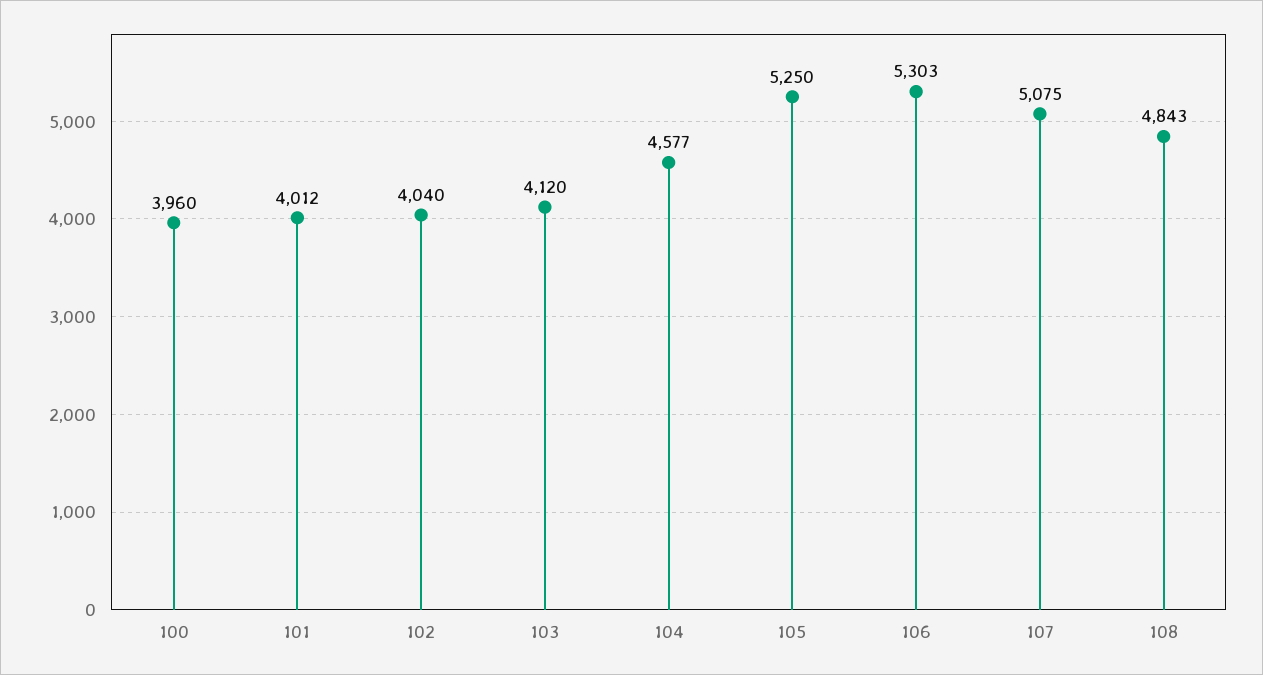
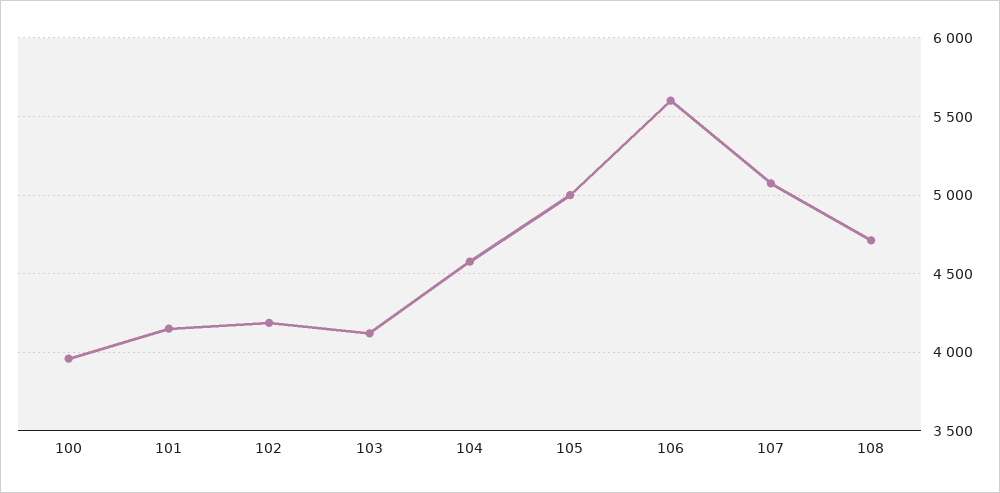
  {
    "100": 3960,
-   "101": 4012,
+   "101": 4150,
-   "102": 4040,
+   "102": 4200,
    "103": 4120,
    "104": 4577,
-   "105": 5250,
+   "105": 5000,
-   "106": 5303,
+   "106": 5600,
    "107": 5075,
-   "108": 4843
+   "108": 4700
  }

